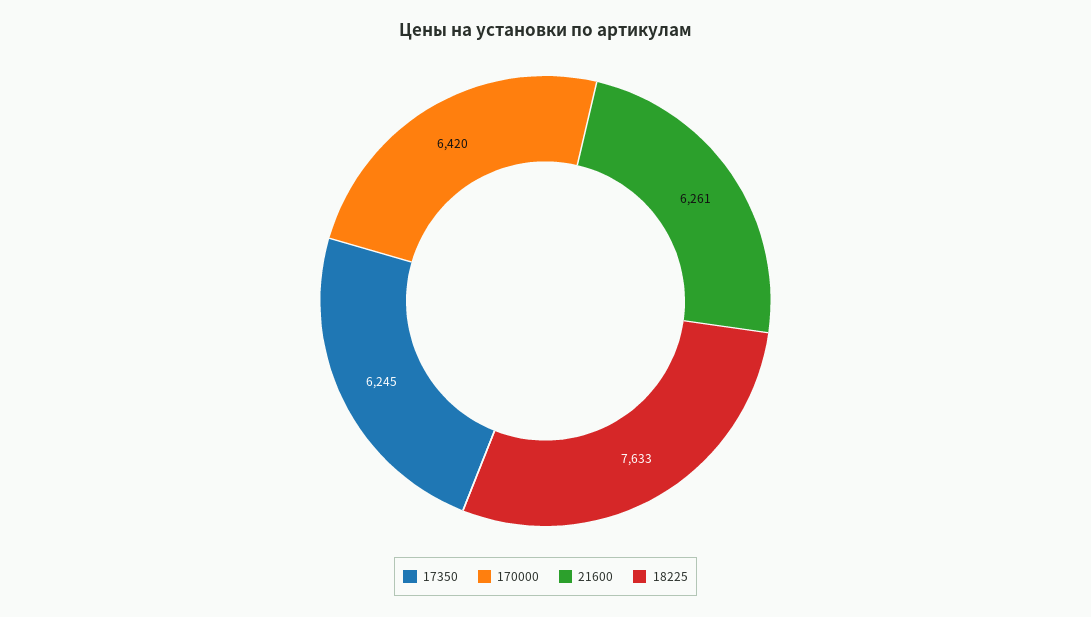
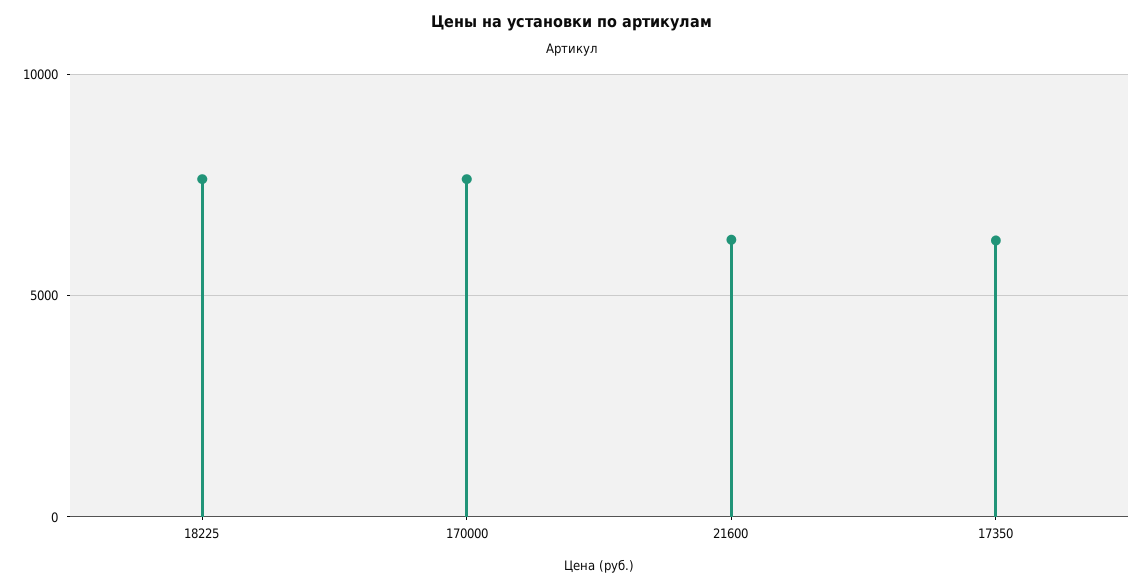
  {
    "17350": 6245,
-   "170000": 6420,
+   "170000": 7500,
    "21600": 6261,
    "18225": 7633
  }

